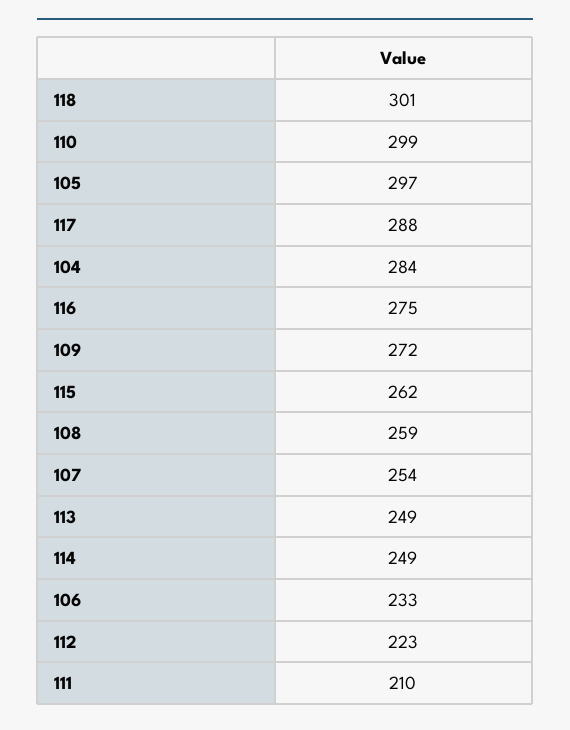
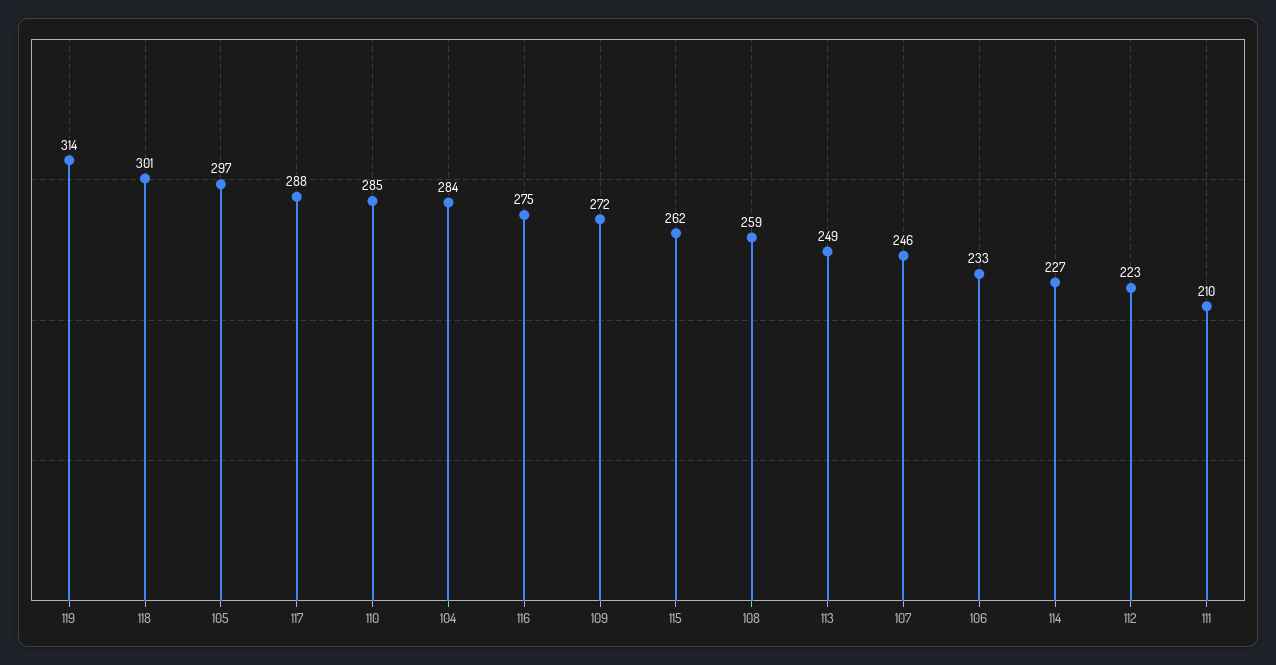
  {
    "118": 301,
-   "110": 299,
+   "110": 285,
    "105": 297,
    "117": 288,
    "104": 284,
    "116": 275,
    "109": 272,
    "115": 262,
    "108": 259,
-   "107": 254,
+   "107": 246,
    "113": 249,
-   "114": 249,
+   "114": 227,
    "106": 233,
    "112": 223,
-   "111": 210
+   "111": 210,
+   "119": 314
  }

